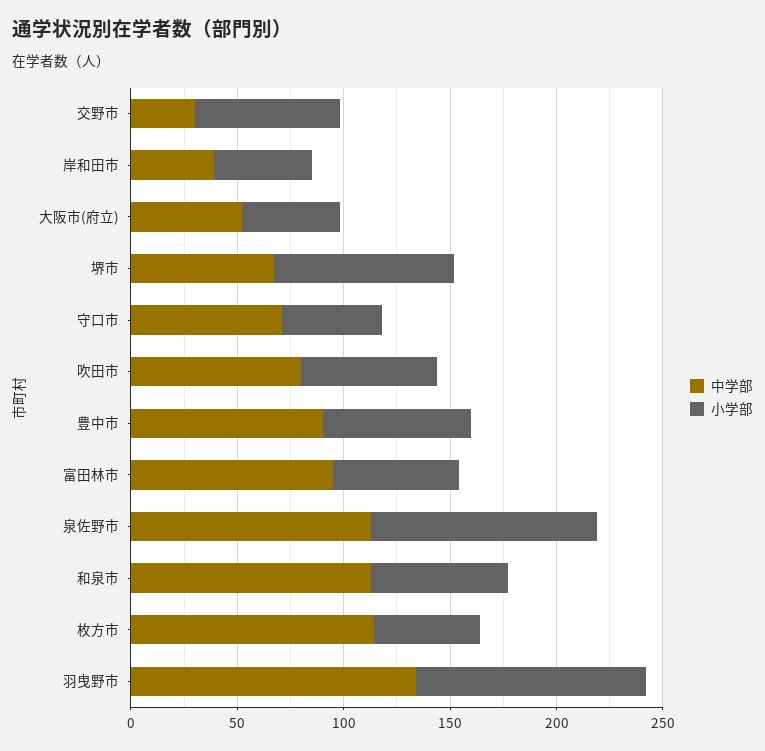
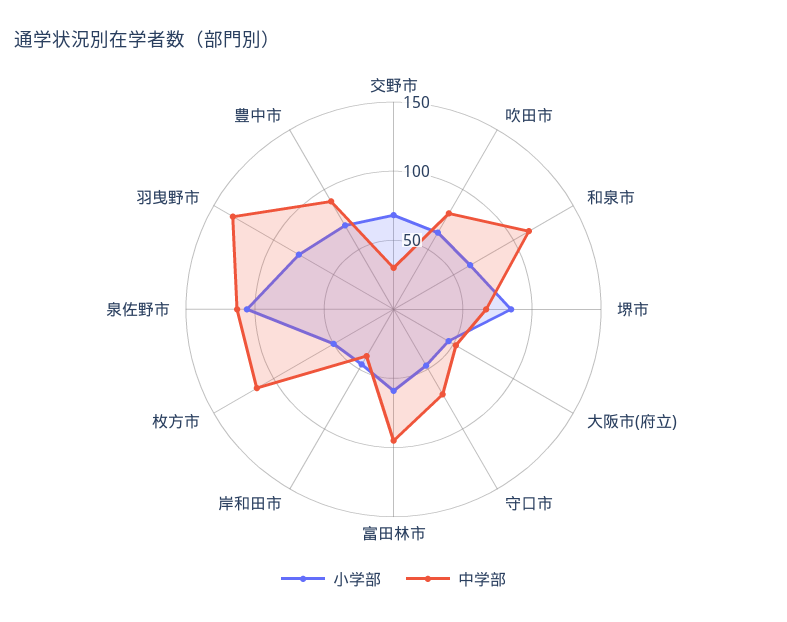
  {
    "中学部": {
      "交野市": 30,
      "岸和田市": 40,
      "大阪市(府立)": 50,
      "堺市": 70,
      "守口市": 70,
      "吹田市": 80,
      "豊中市": 90,
      "富田林市": 100,
      "泉佐野市": 110,
      "和泉市": 110,
      "枚方市": 110,
      "羽曳野市": 130
    },
    "小学部": {
      "交野市": 70,
      "岸和田市": 50,
      "大阪市(府立)": 50,
      "堺市": 90,
      "守口市": 50,
      "吹田市": 60,
      "豊中市": 70,
      "富田林市": 60,
      "泉佐野市": 110,
      "和泉市": 60,
      "枚方市": 50,
-     "羽曳野市": 110
+     "羽曳野市": 80
    }
  }

